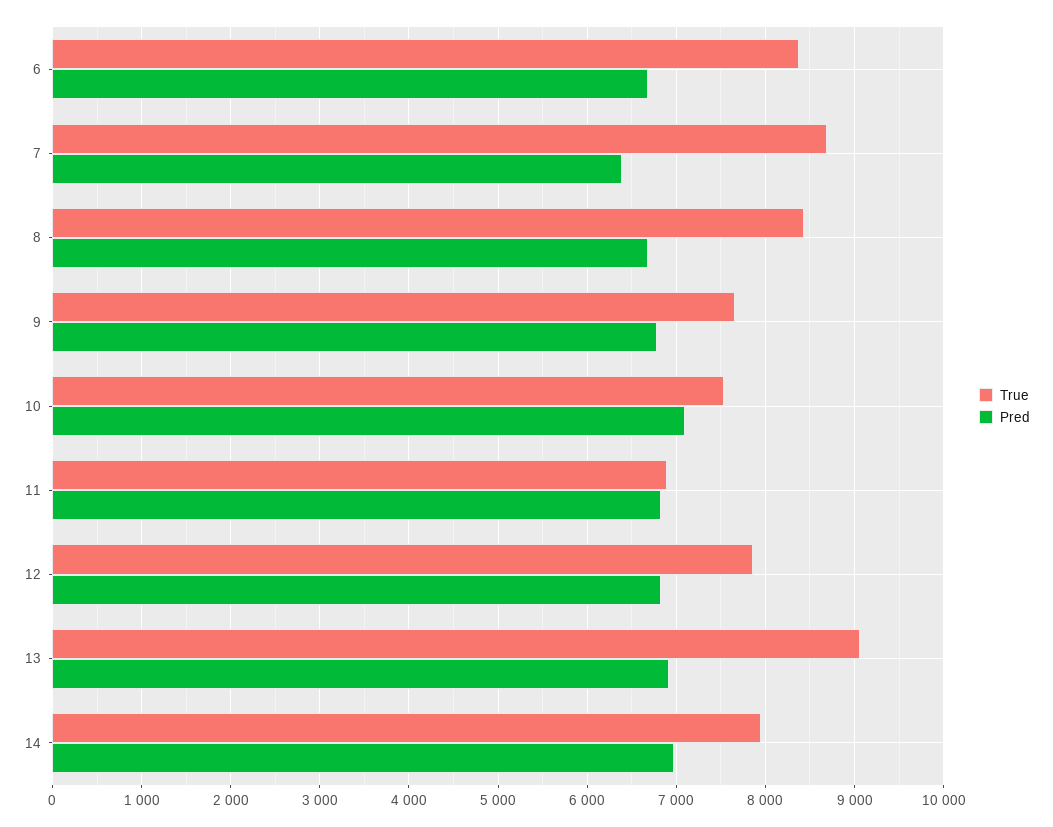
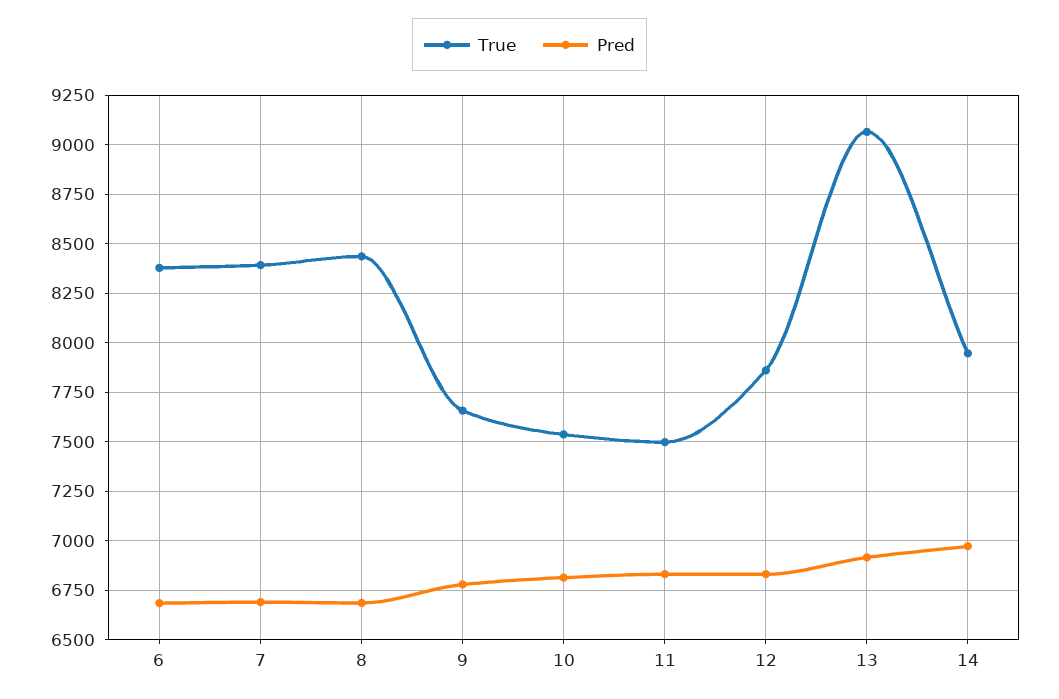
  {
    "True": {
      "6": 8400,
-     "7": 8700,
+     "7": 8400,
      "8": 8450,
      "9": 7650,
      "10": 7550,
-     "11": 6900,
+     "11": 7500,
      "12": 7850,
      "13": 9050,
      "14": 7950
    },
    "Pred": {
      "6": 6700,
-     "7": 6400,
+     "7": 6700,
      "8": 6700,
      "9": 6800,
-     "10": 7100,
+     "10": 6800,
      "11": 6850,
      "12": 6850,
      "13": 6900,
      "14": 6950
    }
  }

